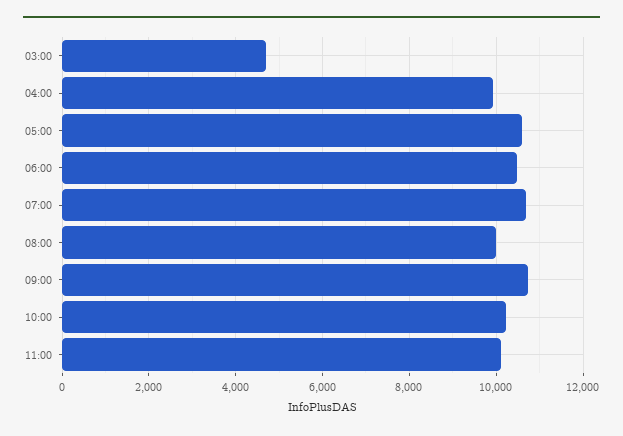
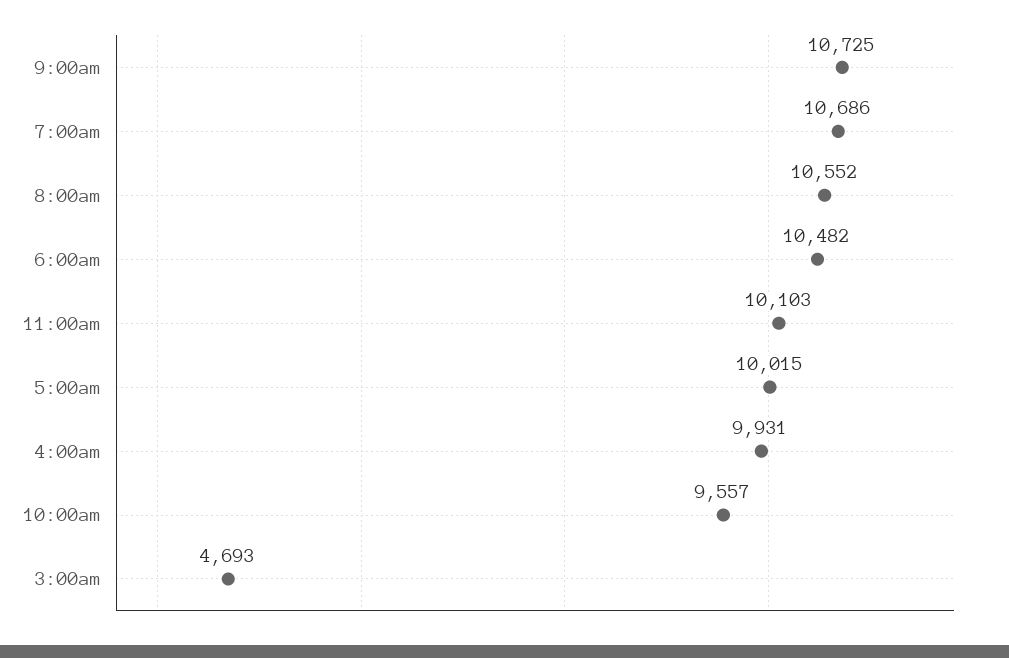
  {
    "03:00": 4693,
    "04:00": 9931,
-   "05:00": 10600,
+   "05:00": 10015,
    "06:00": 10482,
    "07:00": 10686,
-   "08:00": 10000,
+   "08:00": 10552,
    "09:00": 10725,
-   "10:00": 10200,
+   "10:00": 9557,
    "11:00": 10103
  }

